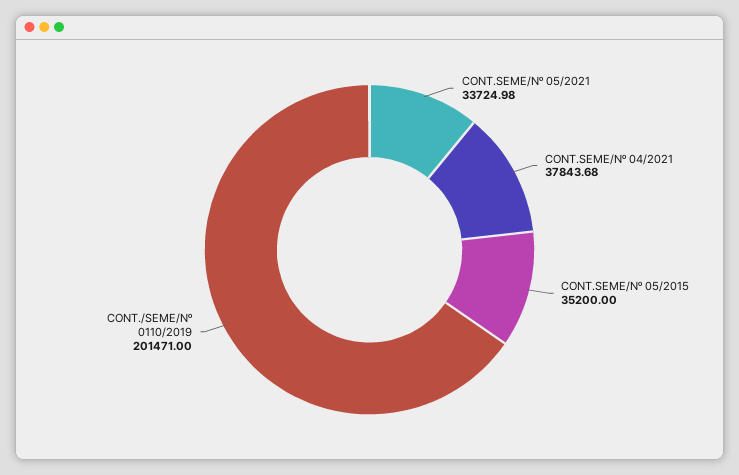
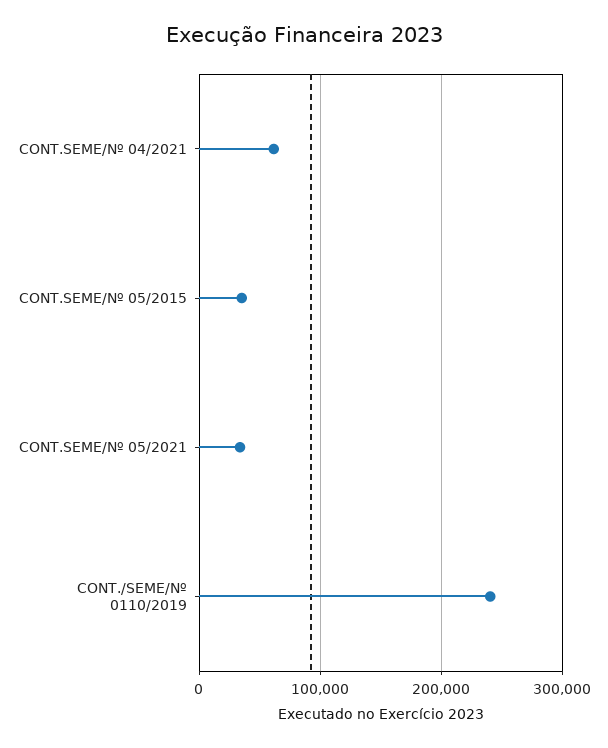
  {
    "CONT.SEME/Nº 05/2021": 33724.98,
-   "CONT.SEME/Nº 04/2021": 37843.68,
+   "CONT.SEME/Nº 04/2021": 60000,
    "CONT.SEME/Nº 05/2015": 35200,
-   "CONT./SEME/Nº 0110/2019": 201471
+   "CONT./SEME/Nº 0110/2019": 240000
  }

